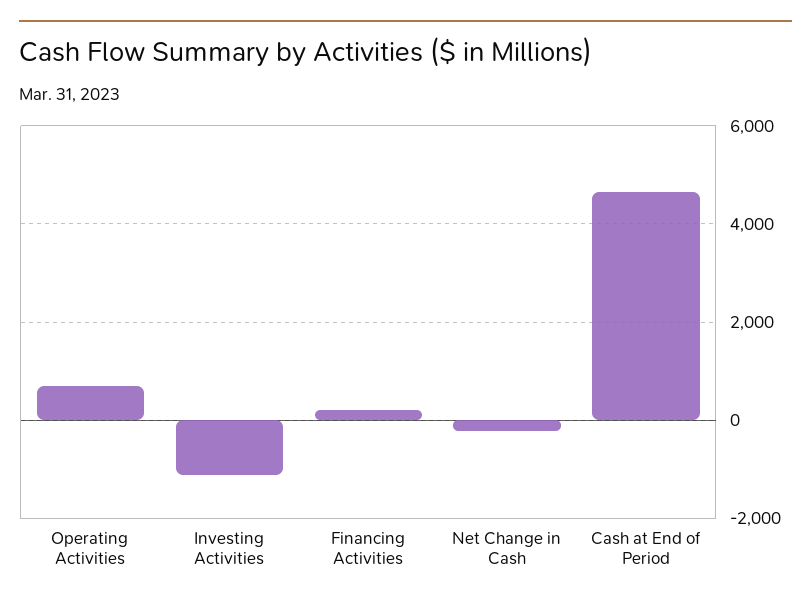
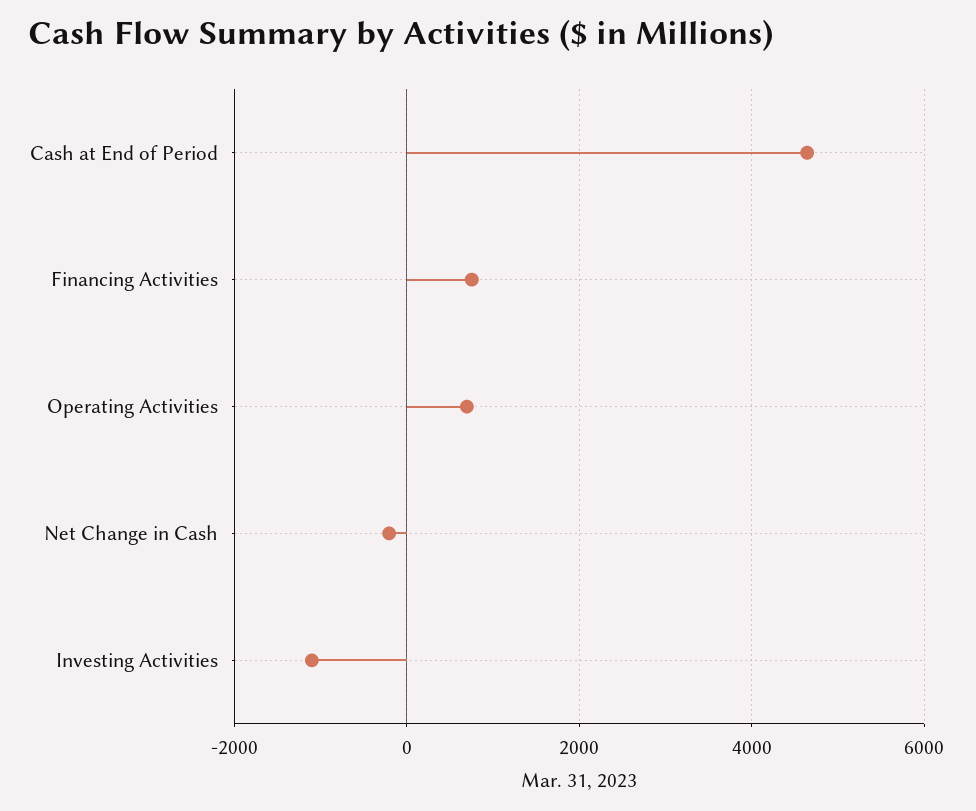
  {
    "Operating Activities": 600,
    "Investing Activities": -1200,
-   "Financing Activities": 200,
+   "Financing Activities": 800,
    "Net Change in Cash": -200,
    "Cash at End of Period": 4600
  }

